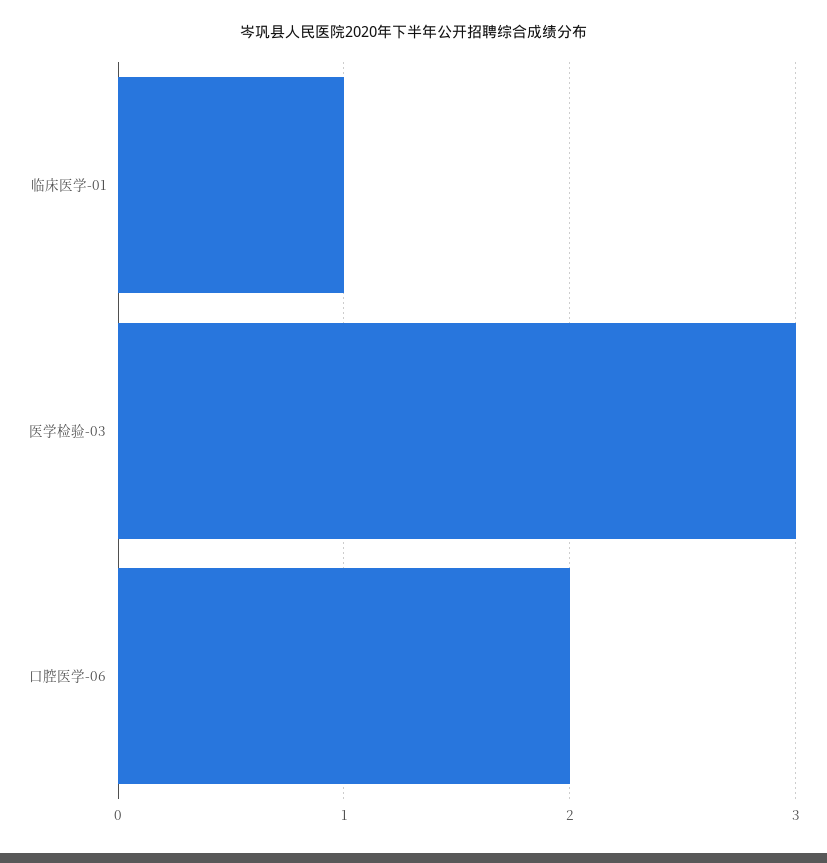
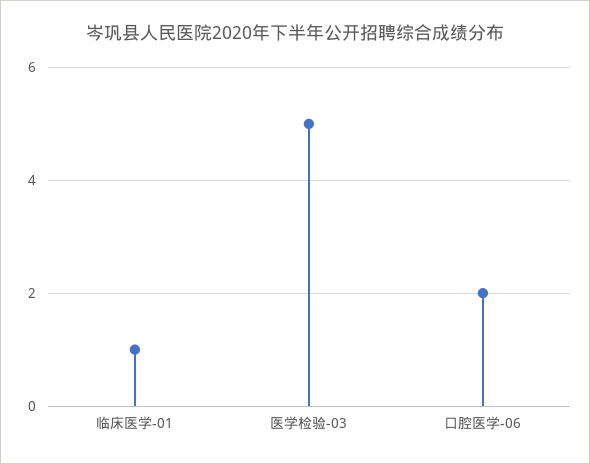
  {
    "临床医学-01": 1,
-   "医学检验-03": 3,
+   "医学检验-03": 5,
    "口腔医学-06": 2
  }

